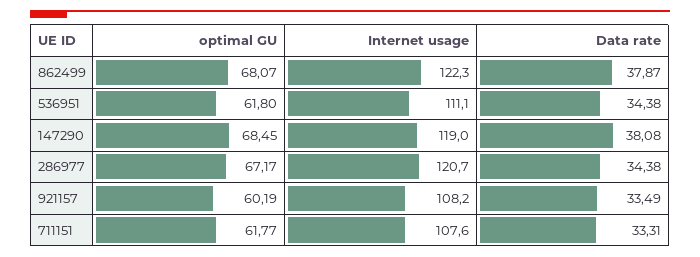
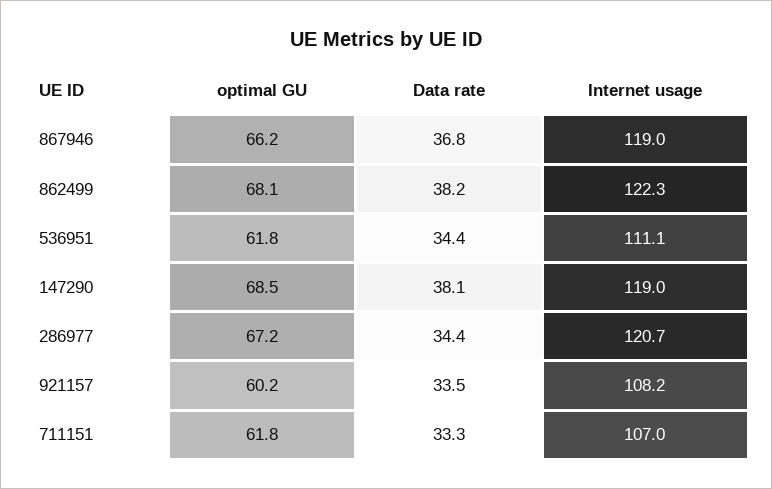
  {
    "optimal GU": {
      "862499": 68.07,
      "536951": 61.8,
      "147290": 68.45,
      "286977": 67.17,
      "921157": 60.19,
-     "711151": 61.77
+     "711151": 61.77,
+     "867946": 66.2
    },
    "Internet usage": {
      "862499": 122.3,
      "536951": 111.1,
      "147290": 119,
      "286977": 120.7,
      "921157": 108.2,
-     "711151": 107.6
+     "711151": 107,
+     "867946": 119
    },
    "Data rate": {
-     "862499": 37.87,
+     "862499": 38.2,
      "536951": 34.38,
      "147290": 38.08,
      "286977": 34.38,
      "921157": 33.49,
-     "711151": 33.31
+     "711151": 33.31,
+     "867946": 36.8
    }
  }

